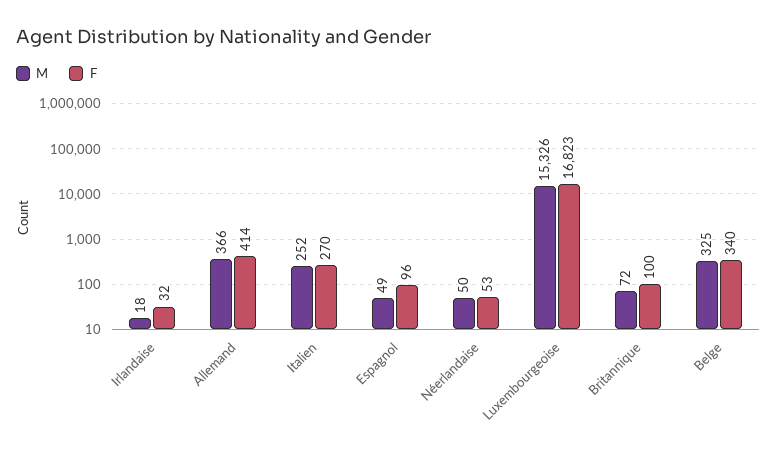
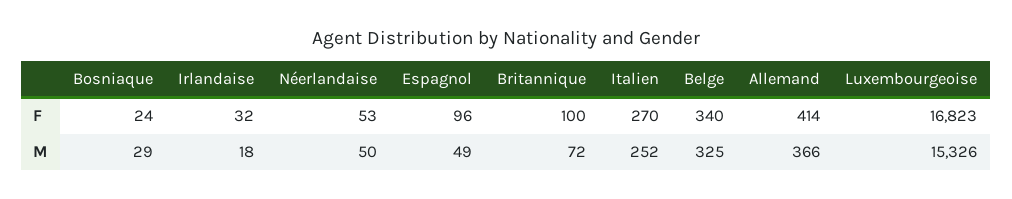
  {
    "M": {
      "Irlandaise": 18,
      "Allemand": 366,
      "Italien": 252,
      "Espagnol": 49,
      "Néerlandaise": 50,
      "Luxembourgeoise": 15326,
      "Britannique": 72,
-     "Belge": 325
+     "Belge": 325,
+     "Bosniaque": 29
    },
    "F": {
      "Irlandaise": 32,
      "Allemand": 414,
      "Italien": 270,
      "Espagnol": 96,
      "Néerlandaise": 53,
      "Luxembourgeoise": 16823,
      "Britannique": 100,
-     "Belge": 340
+     "Belge": 340,
+     "Bosniaque": 24
    }
  }

